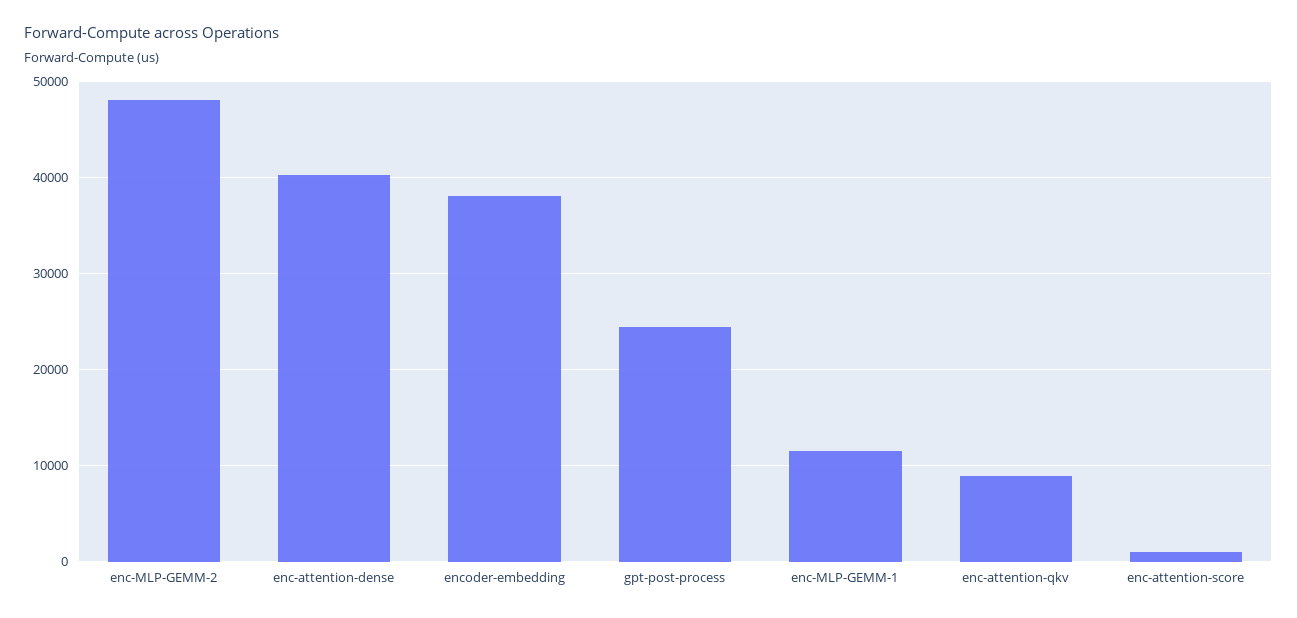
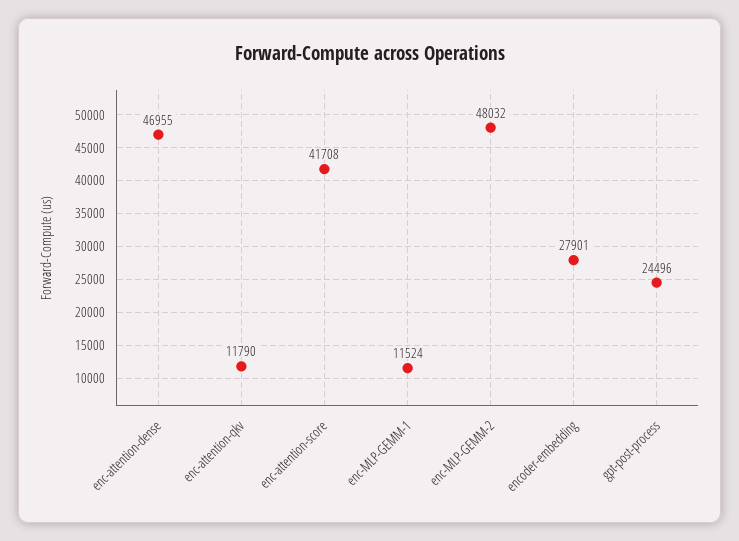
  {
    "enc-MLP-GEMM-2": 48032,
-   "enc-attention-dense": 40000,
+   "enc-attention-dense": 46955,
-   "encoder-embedding": 38000,
+   "encoder-embedding": 27901,
    "gpt-post-process": 24496,
    "enc-MLP-GEMM-1": 11524,
-   "enc-attention-qkv": 9000,
+   "enc-attention-qkv": 11790,
-   "enc-attention-score": 1000
+   "enc-attention-score": 41708
  }

